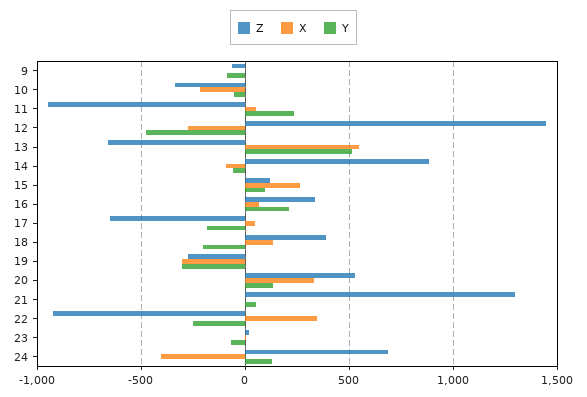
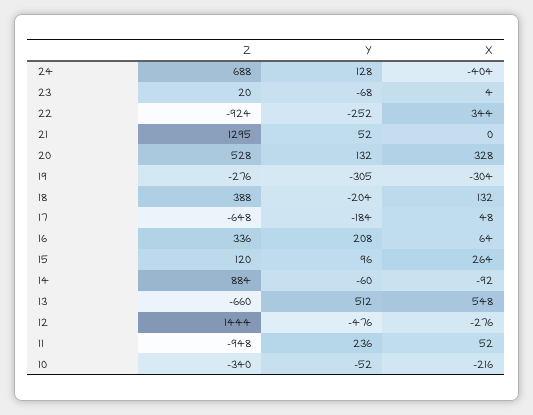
  {
    "Z": {
-     "9": -50,
      "10": -340,
      "11": -948,
      "12": 1444,
      "13": -660,
      "14": 884,
      "15": 120,
      "16": 336,
      "17": -648,
      "18": 388,
      "19": -276,
      "20": 528,
      "21": 1295,
      "22": -924,
      "23": 20,
      "24": 688
    },
    "X": {
-     "9": 0,
      "10": -216,
      "11": 52,
      "12": -276,
      "13": 548,
      "14": -92,
      "15": 264,
      "16": 64,
      "17": 48,
      "18": 132,
      "19": -304,
      "20": 328,
      "21": 0,
      "22": 344,
      "23": 4,
      "24": -404
    },
    "Y": {
-     "9": -100,
      "10": -52,
      "11": 236,
      "12": -476,
      "13": 512,
      "14": -60,
      "15": 96,
      "16": 208,
      "17": -184,
      "18": -204,
      "19": -305,
      "20": 132,
      "21": 52,
      "22": -252,
      "23": -68,
      "24": 128
    }
  }

